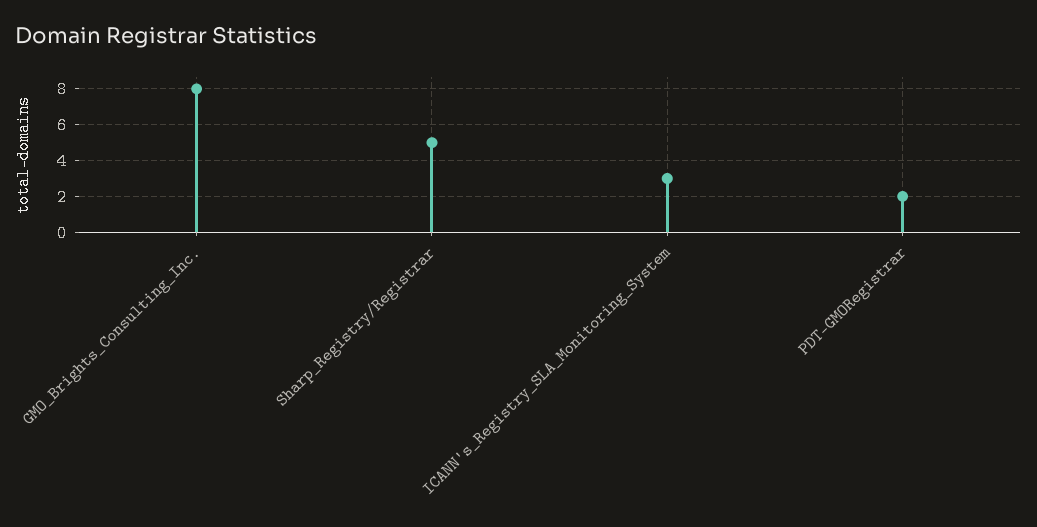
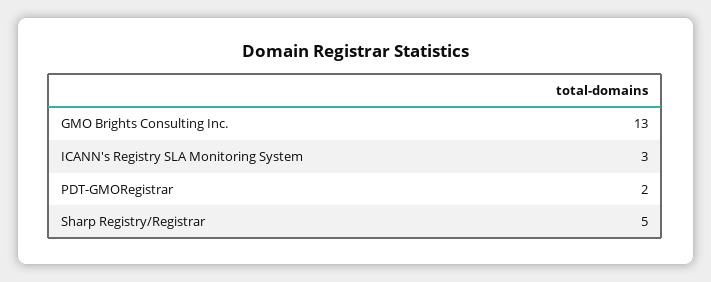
  {
-   "GMO_Brights_Consulting_Inc.": 8,
+   "GMO_Brights_Consulting_Inc.": 13,
    "Sharp_Registry/Registrar": 5,
    "ICANN's_Registry_SLA_Monitoring_System": 3,
    "PDT-GMORegistrar": 2
  }

